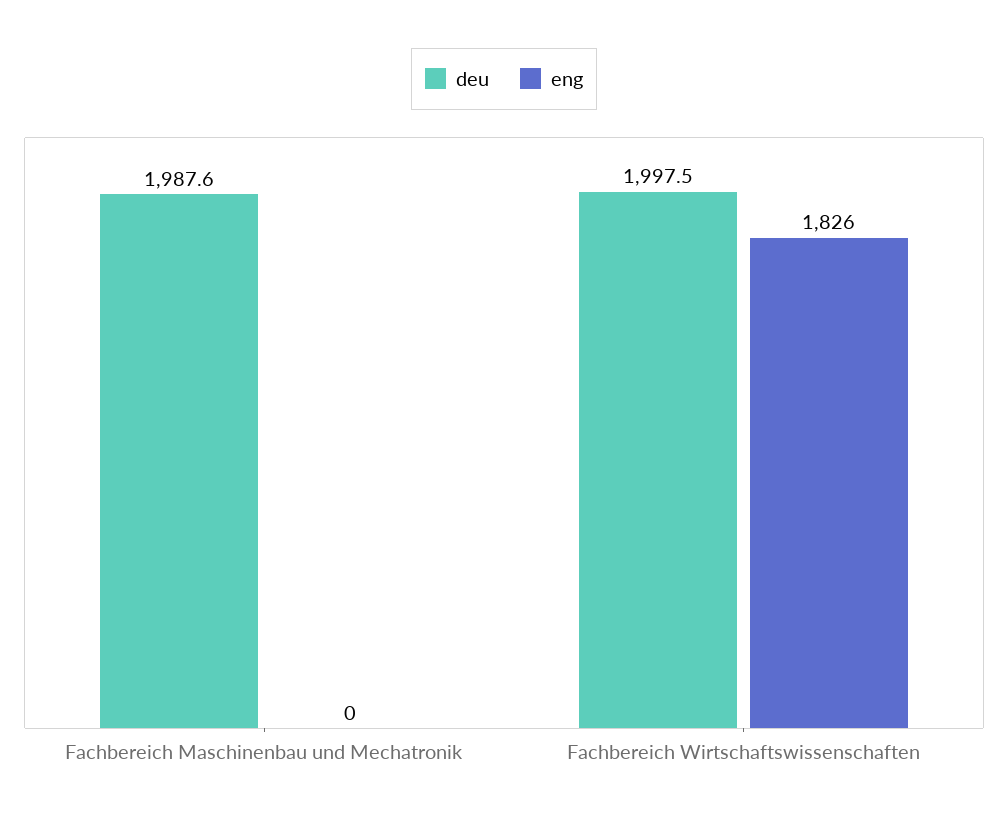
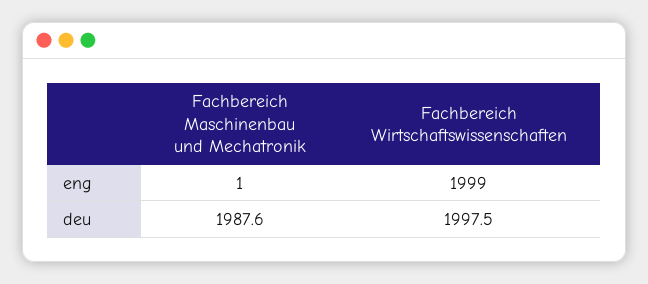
  {
    "deu": {
      "Fachbereich Maschinenbau und Mechatronik": 1987.6,
      "Fachbereich Wirtschaftswissenschaften": 1997.5
    },
    "eng": {
-     "Fachbereich Maschinenbau und Mechatronik": 0,
+     "Fachbereich Maschinenbau und Mechatronik": 1,
-     "Fachbereich Wirtschaftswissenschaften": 1826
+     "Fachbereich Wirtschaftswissenschaften": 1999
    }
  }

